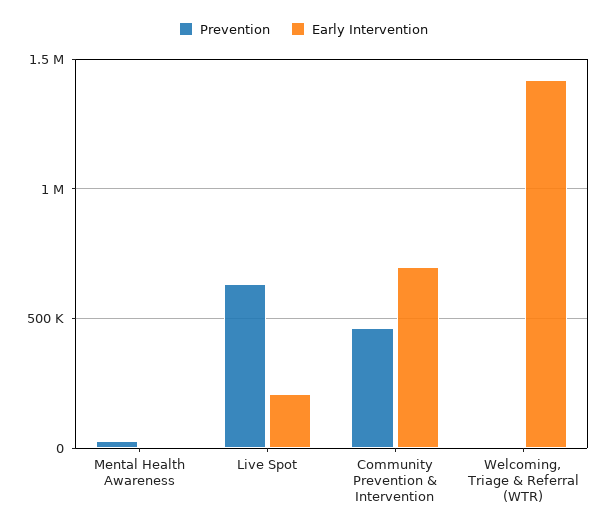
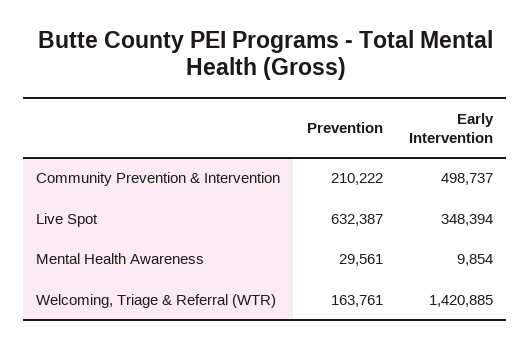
  {
    "Prevention": {
      "Mental Health Awareness": 29561,
      "Live Spot": 632387,
-     "Community Prevention & Intervention": 450000,
+     "Community Prevention & Intervention": 210222,
-     "Welcoming, Triage & Referral (WTR)": 0
+     "Welcoming, Triage & Referral (WTR)": 163761
    },
    "Early Intervention": {
      "Mental Health Awareness": 9854,
-     "Live Spot": 200000,
+     "Live Spot": 348394,
-     "Community Prevention & Intervention": 700000,
+     "Community Prevention & Intervention": 498737,
      "Welcoming, Triage & Referral (WTR)": 1420885
    }
  }

